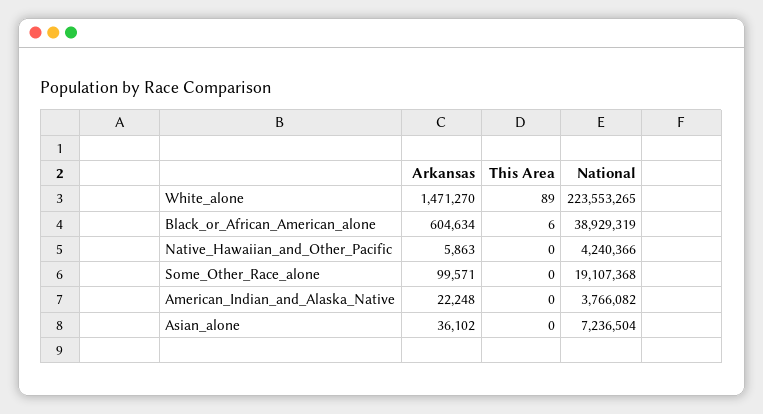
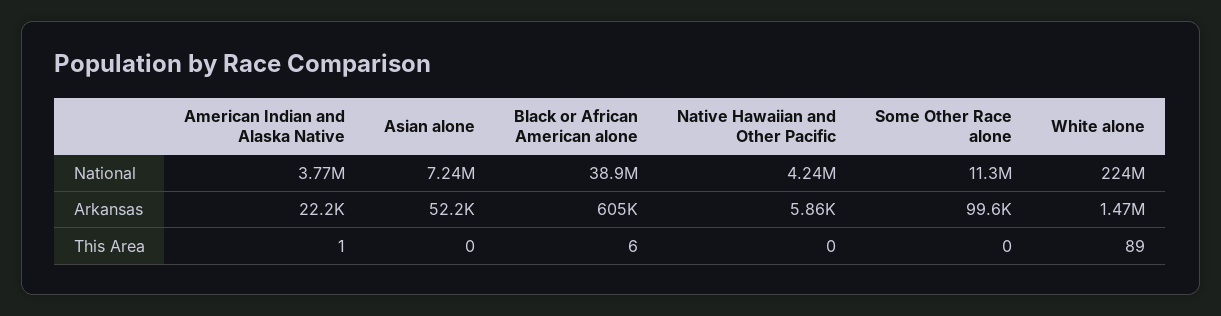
  {
    "Arkansas": {
      "White_alone": 1471270,
      "Black_or_African_American_alone": 604634,
      "Native_Hawaiian_and_Other_Pacific": 5863,
      "Some_Other_Race_alone": 99571,
      "American_Indian_and_Alaska_Native": 22248,
-     "Asian_alone": 36102
+     "Asian_alone": 52200
    },
    "This Area": {
      "White_alone": 89,
      "Black_or_African_American_alone": 6,
      "Native_Hawaiian_and_Other_Pacific": 0,
      "Some_Other_Race_alone": 0,
-     "American_Indian_and_Alaska_Native": 0,
+     "American_Indian_and_Alaska_Native": 1,
      "Asian_alone": 0
    },
    "National": {
      "White_alone": 223553265,
      "Black_or_African_American_alone": 38929319,
      "Native_Hawaiian_and_Other_Pacific": 4240366,
-     "Some_Other_Race_alone": 19107368,
+     "Some_Other_Race_alone": 11300000,
      "American_Indian_and_Alaska_Native": 3766082,
      "Asian_alone": 7236504
    }
  }

